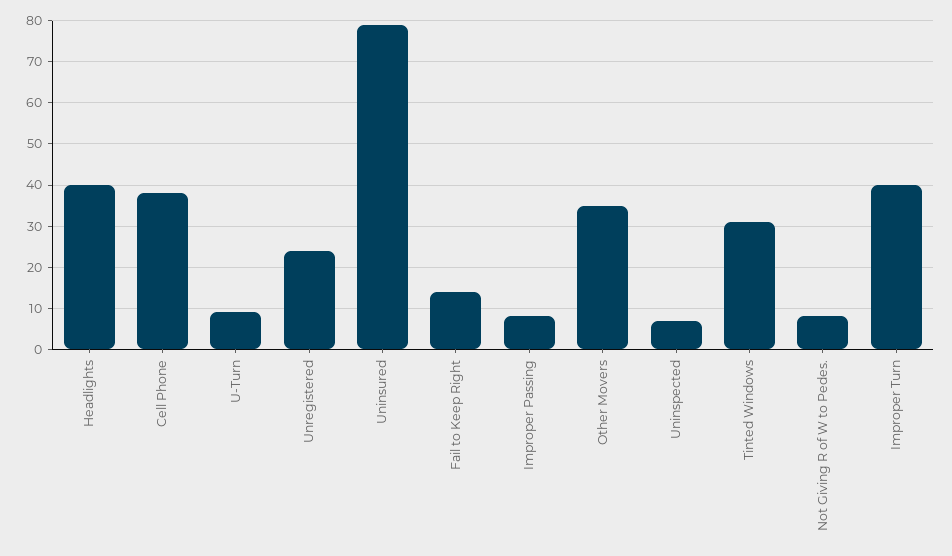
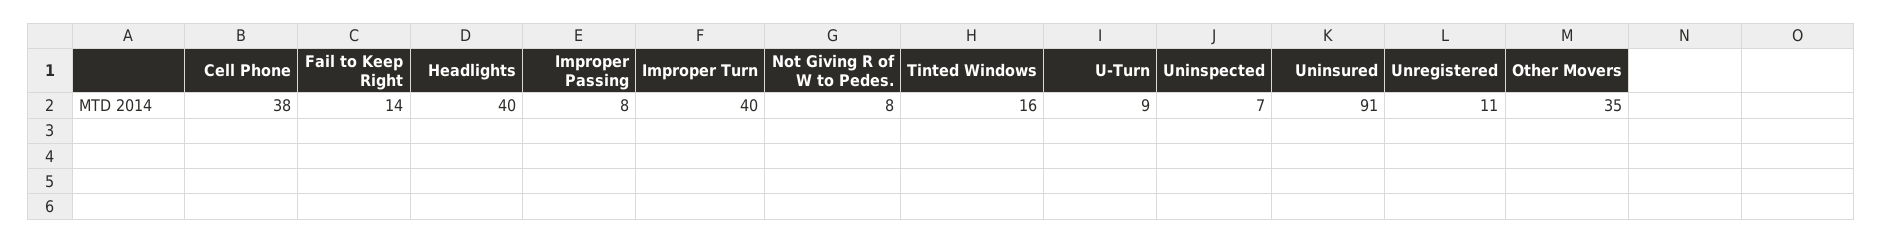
  {
    "Headlights": 40,
    "Cell Phone": 38,
    "U-Turn": 9,
-   "Unregistered": 25,
+   "Unregistered": 11,
-   "Uninsured": 80,
+   "Uninsured": 91,
    "Fail to Keep Right": 14,
    "Improper Passing": 8,
    "Other Movers": 35,
    "Uninspected": 7,
-   "Tinted Windows": 30,
+   "Tinted Windows": 16,
    "Not Giving R of W to Pedes.": 8,
    "Improper Turn": 40
  }

